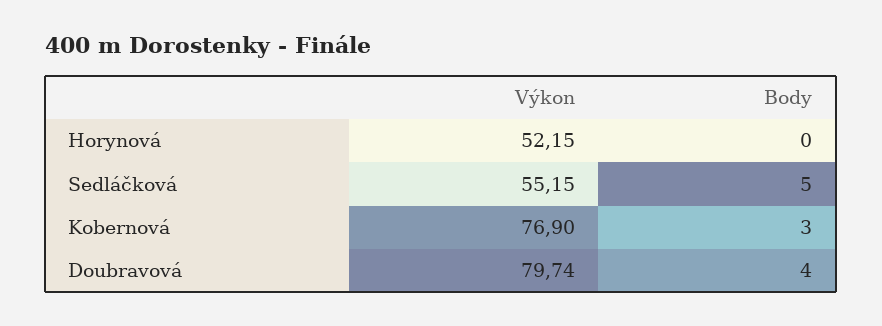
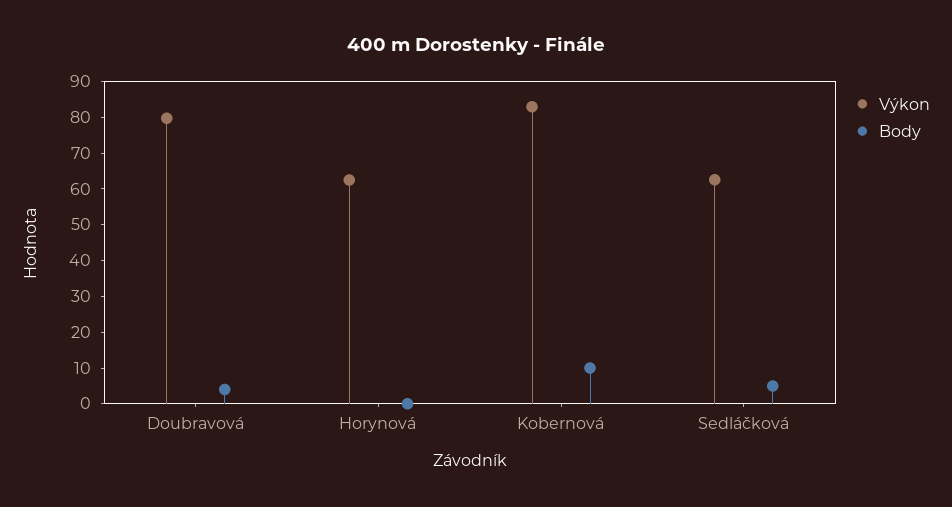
  {
    "Výkon": {
-     "Horynová": 52.15,
+     "Horynová": 62.5,
-     "Sedláčková": 55.15,
+     "Sedláčková": 62.5,
-     "Kobernová": 76.9,
+     "Kobernová": 82.5,
      "Doubravová": 79.74
    },
    "Body": {
      "Horynová": 0,
      "Sedláčková": 5,
-     "Kobernová": 3,
+     "Kobernová": 10,
      "Doubravová": 4
    }
  }

